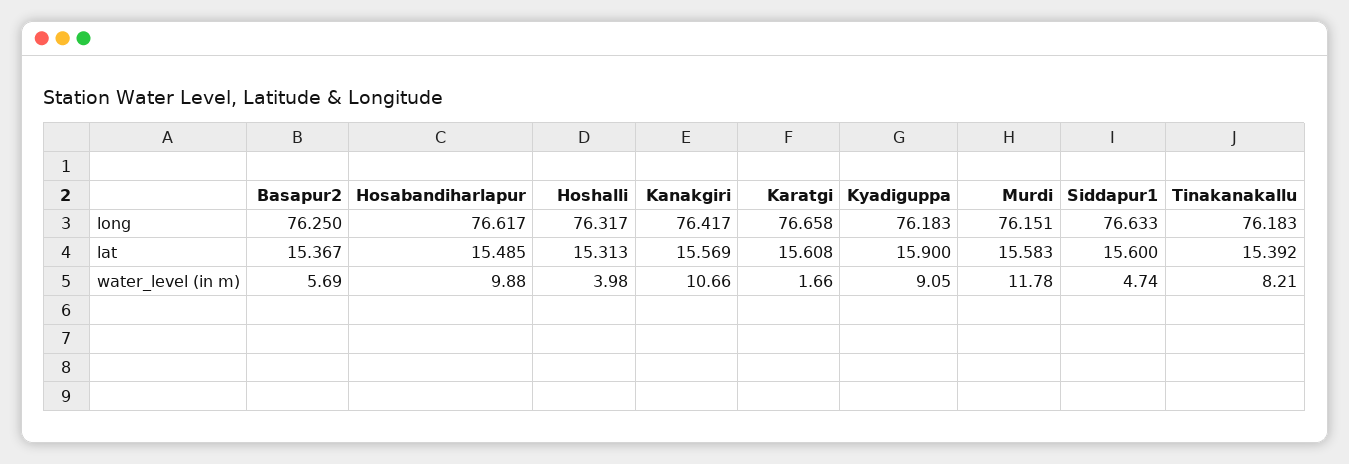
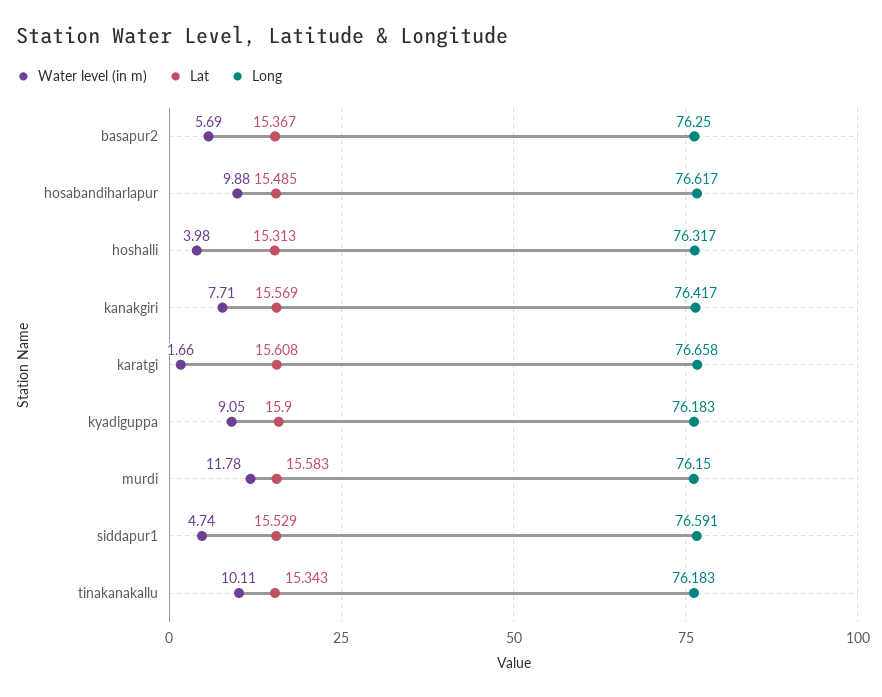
  {
    "long": {
      "Basapur2": 76.25,
      "Hosabandiharlapur": 76.617,
      "Hoshalli": 76.317,
      "Kanakgiri": 76.417,
      "Karatgi": 76.658,
      "Kyadiguppa": 76.183,
-     "Murdi": 76.151,
+     "Murdi": 76.15,
-     "Siddapur1": 76.633,
+     "Siddapur1": 76.591,
      "Tinakanakallu": 76.183
    },
    "lat": {
      "Basapur2": 15.367,
      "Hosabandiharlapur": 15.485,
      "Hoshalli": 15.313,
      "Kanakgiri": 15.569,
      "Karatgi": 15.608,
      "Kyadiguppa": 15.9,
      "Murdi": 15.583,
-     "Siddapur1": 15.6,
+     "Siddapur1": 15.529,
-     "Tinakanakallu": 15.392
+     "Tinakanakallu": 15.343
    },
    "water_level (in m)": {
      "Basapur2": 5.69,
      "Hosabandiharlapur": 9.88,
      "Hoshalli": 3.98,
-     "Kanakgiri": 10.66,
+     "Kanakgiri": 7.71,
      "Karatgi": 1.66,
      "Kyadiguppa": 9.05,
      "Murdi": 11.78,
      "Siddapur1": 4.74,
-     "Tinakanakallu": 8.21
+     "Tinakanakallu": 10.11
    }
  }

